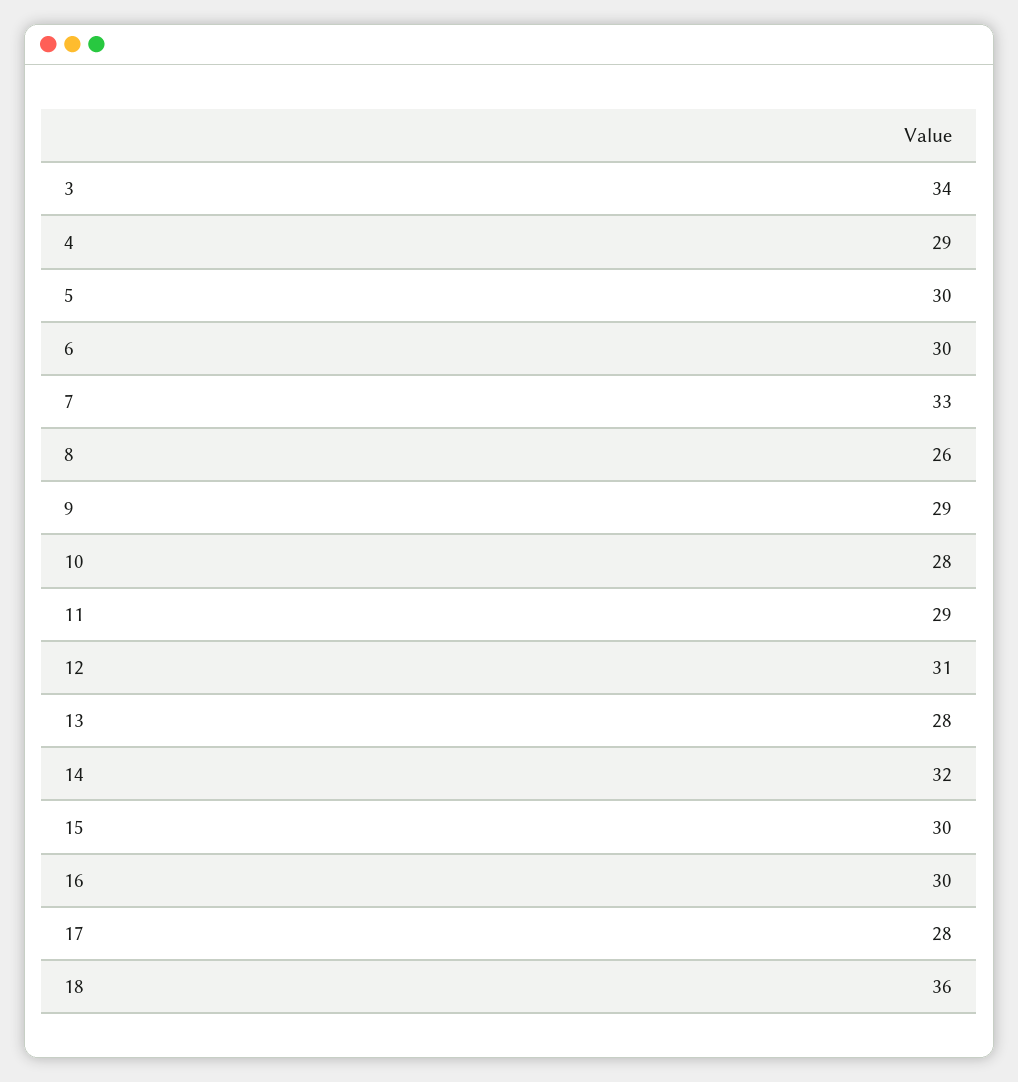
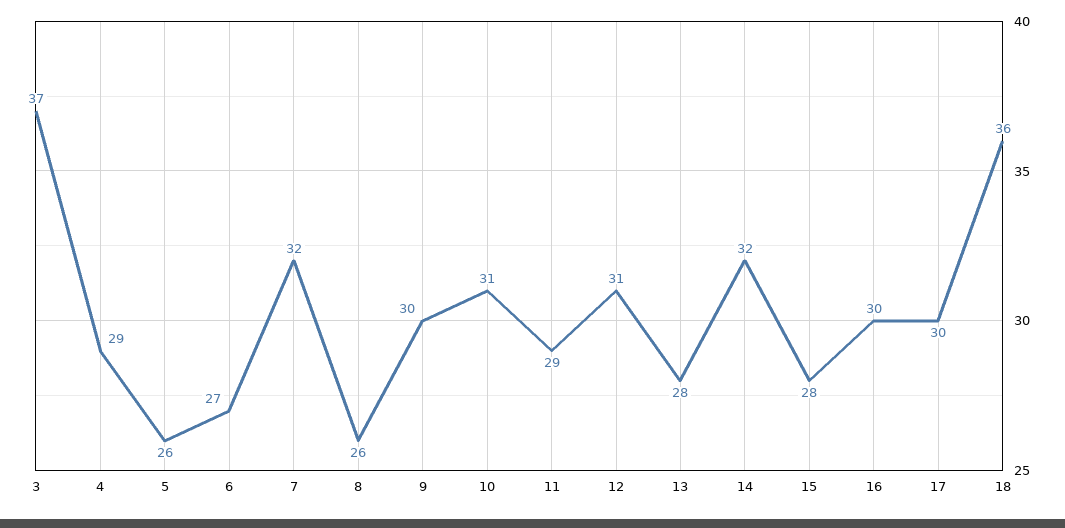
  {
-   "3": 34,
+   "3": 37,
    "4": 29,
-   "5": 30,
+   "5": 26,
-   "6": 30,
+   "6": 27,
-   "7": 33,
+   "7": 32,
    "8": 26,
-   "9": 29,
+   "9": 30,
-   "10": 28,
+   "10": 31,
    "11": 29,
    "12": 31,
    "13": 28,
    "14": 32,
-   "15": 30,
+   "15": 28,
    "16": 30,
-   "17": 28,
+   "17": 30,
    "18": 36
  }

